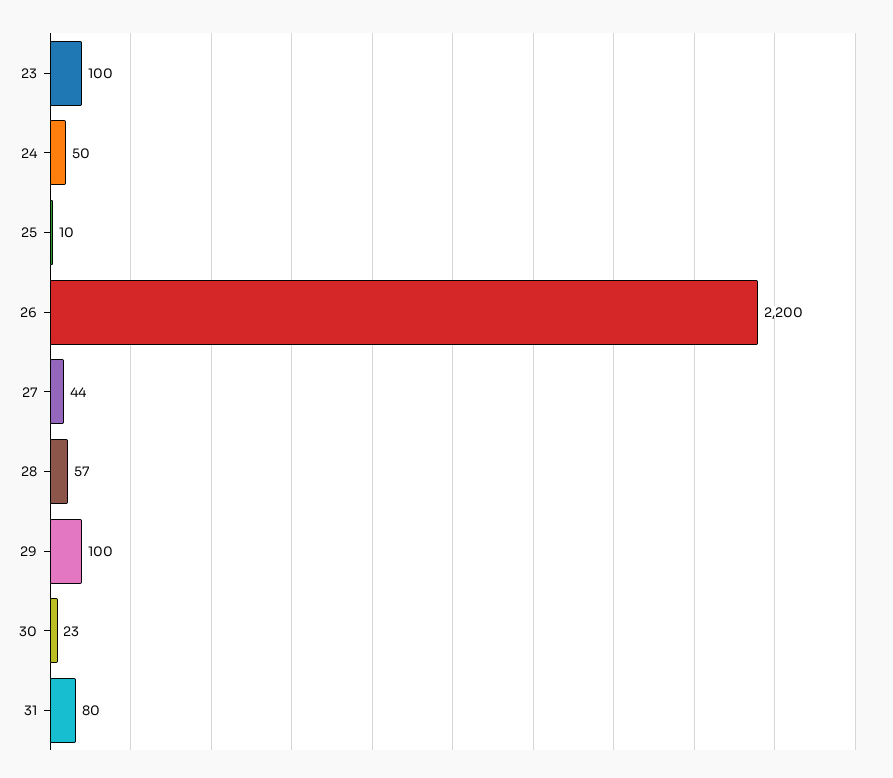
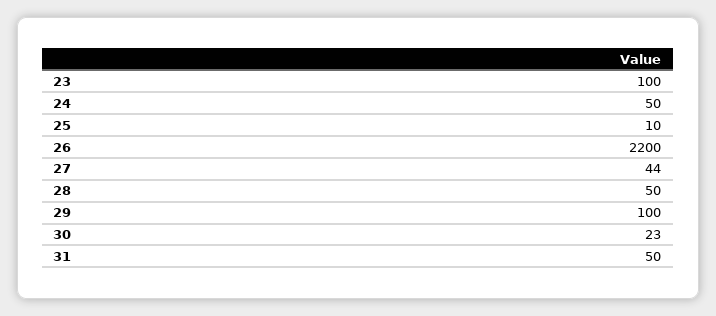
  {
    "23": 100,
    "24": 50,
    "25": 10,
    "26": 2200,
    "27": 44,
-   "28": 57,
+   "28": 50,
    "29": 100,
    "30": 23,
-   "31": 80
+   "31": 50
  }

